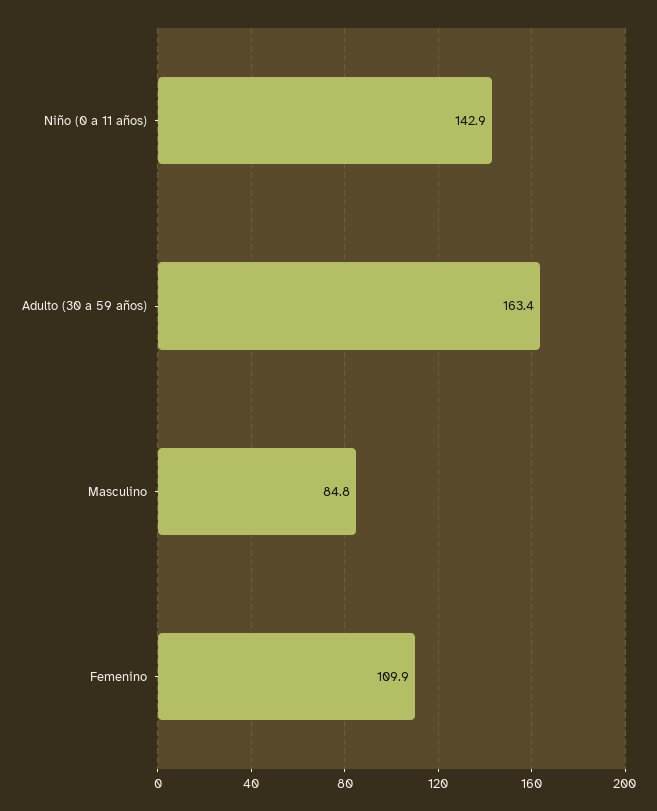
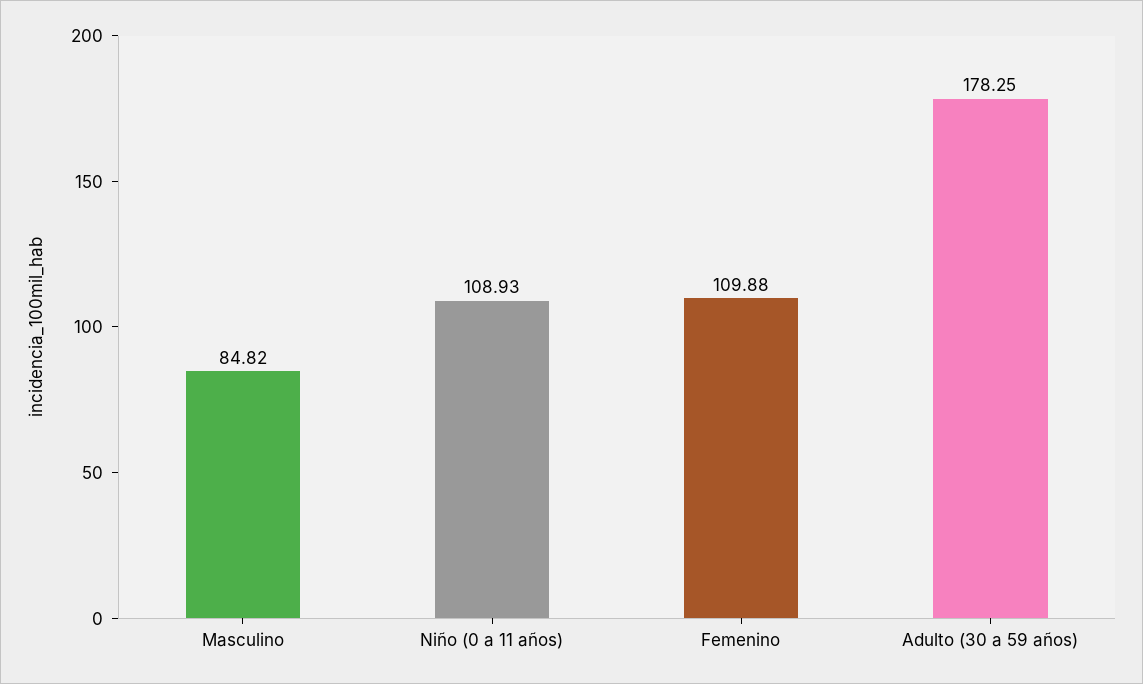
  {
-   "Niño (0 a 11 años)": 142.9,
+   "Niño (0 a 11 años)": 108.93,
-   "Adulto (30 a 59 años)": 163.4,
+   "Adulto (30 a 59 años)": 178.25,
    "Masculino": 84.82,
    "Femenino": 109.88
  }

